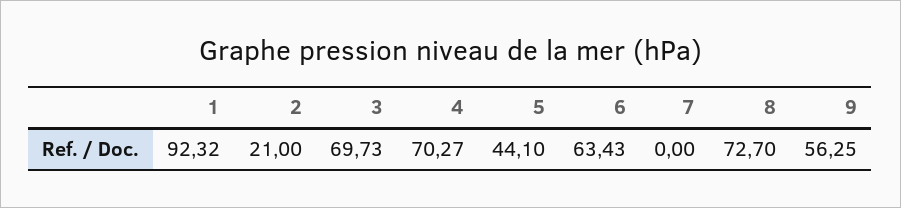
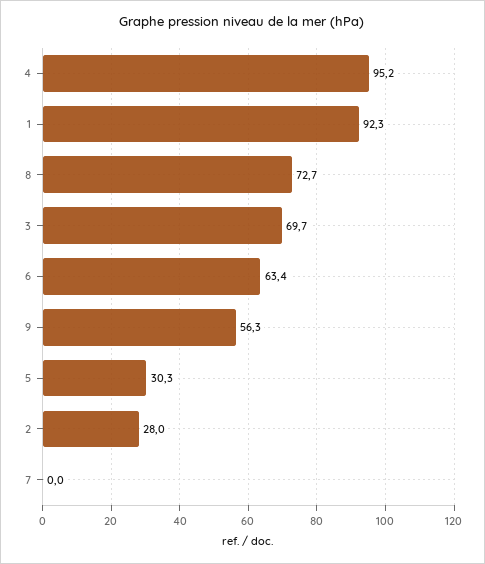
  {
    "1": 92.32,
-   "2": 21,
+   "2": 28,
    "3": 69.73,
-   "4": 70.27,
+   "4": 95.2,
-   "5": 44.1,
+   "5": 30.3,
    "6": 63.43,
    "7": 0,
    "8": 72.7,
    "9": 56.25
  }

